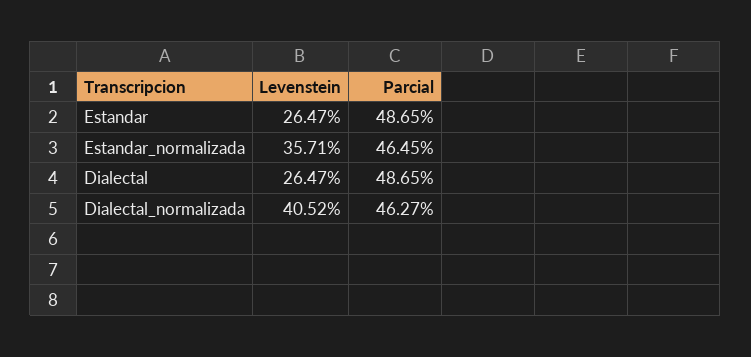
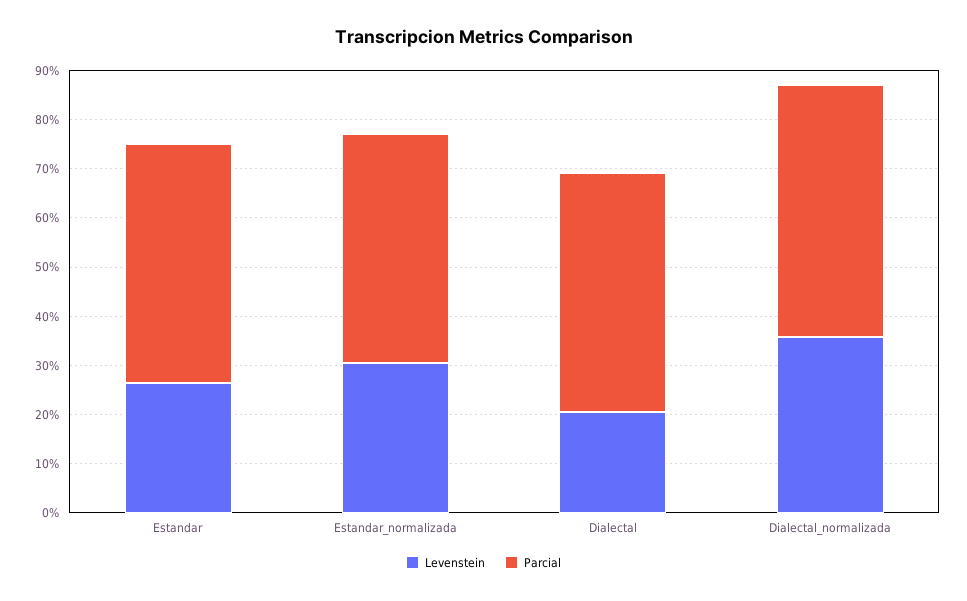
  {
    "Levenstein": {
      "Estandar": 26.47,
-     "Estandar_normalizada": 35.71,
+     "Estandar_normalizada": 30,
-     "Dialectal": 26.47,
+     "Dialectal": 20,
-     "Dialectal_normalizada": 40.52
+     "Dialectal_normalizada": 36
    },
    "Parcial": {
      "Estandar": 48.65,
      "Estandar_normalizada": 46.45,
      "Dialectal": 48.65,
-     "Dialectal_normalizada": 46.27
+     "Dialectal_normalizada": 52
    }
  }

